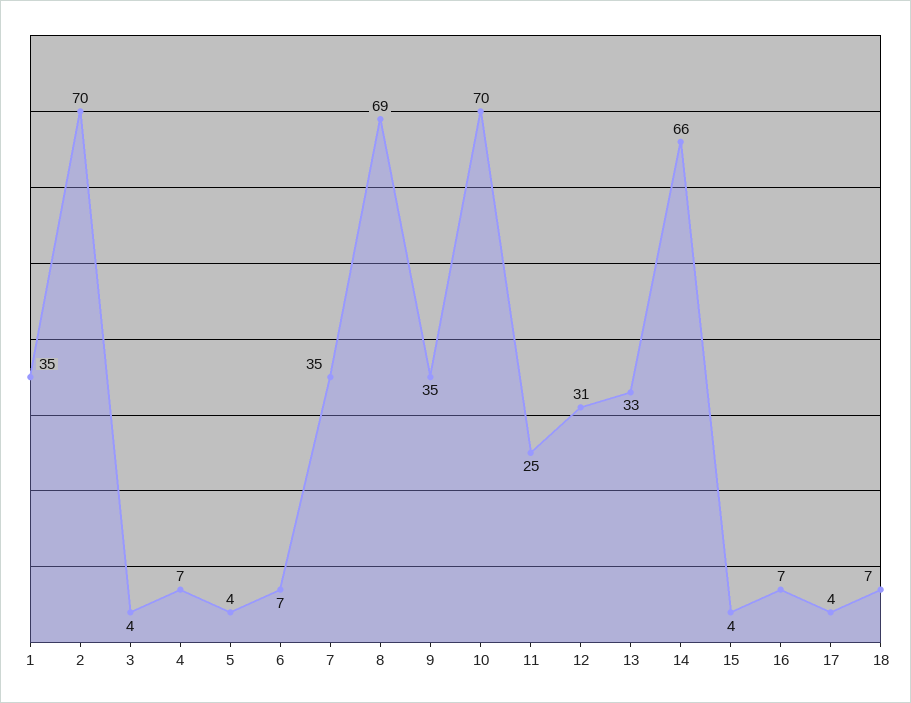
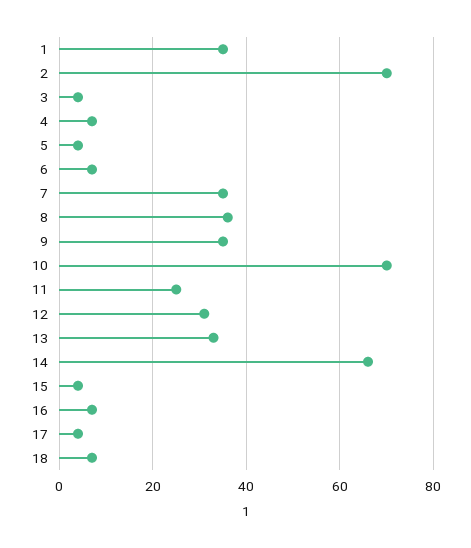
  {
    "1": 35,
    "2": 70,
    "3": 4,
    "4": 7,
    "5": 4,
    "6": 7,
    "7": 35,
-   "8": 69,
+   "8": 35,
    "9": 35,
    "10": 70,
    "11": 25,
    "12": 31,
    "13": 33,
    "14": 66,
    "15": 4,
    "16": 7,
    "17": 4,
    "18": 7
  }

